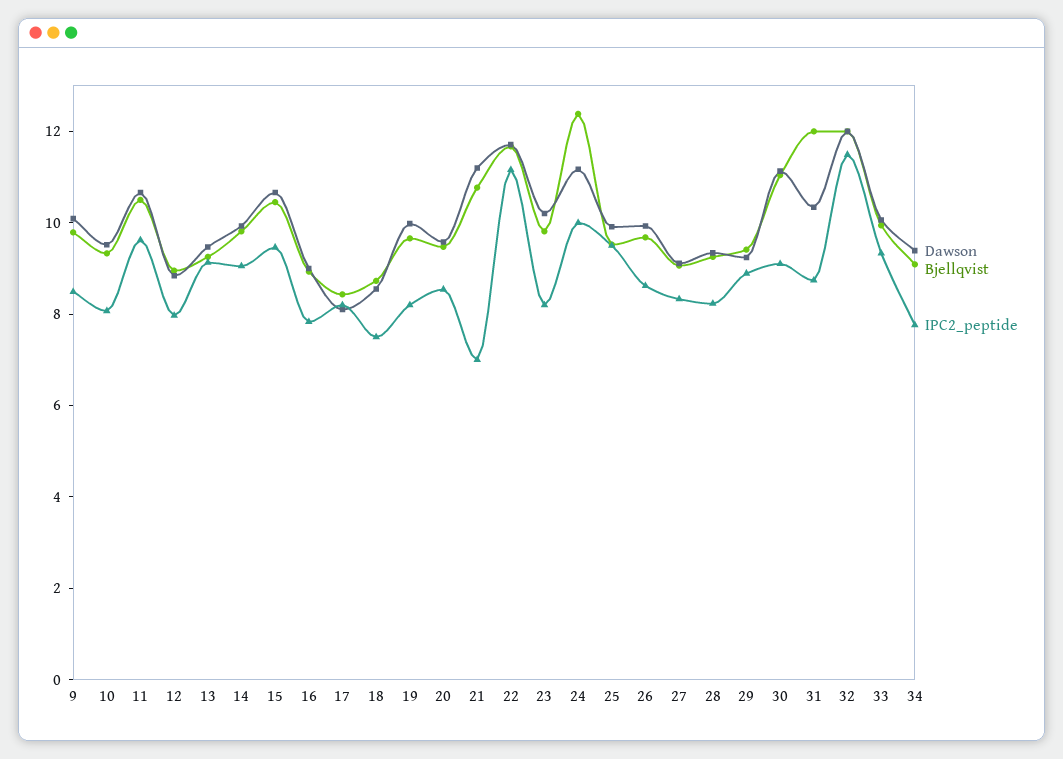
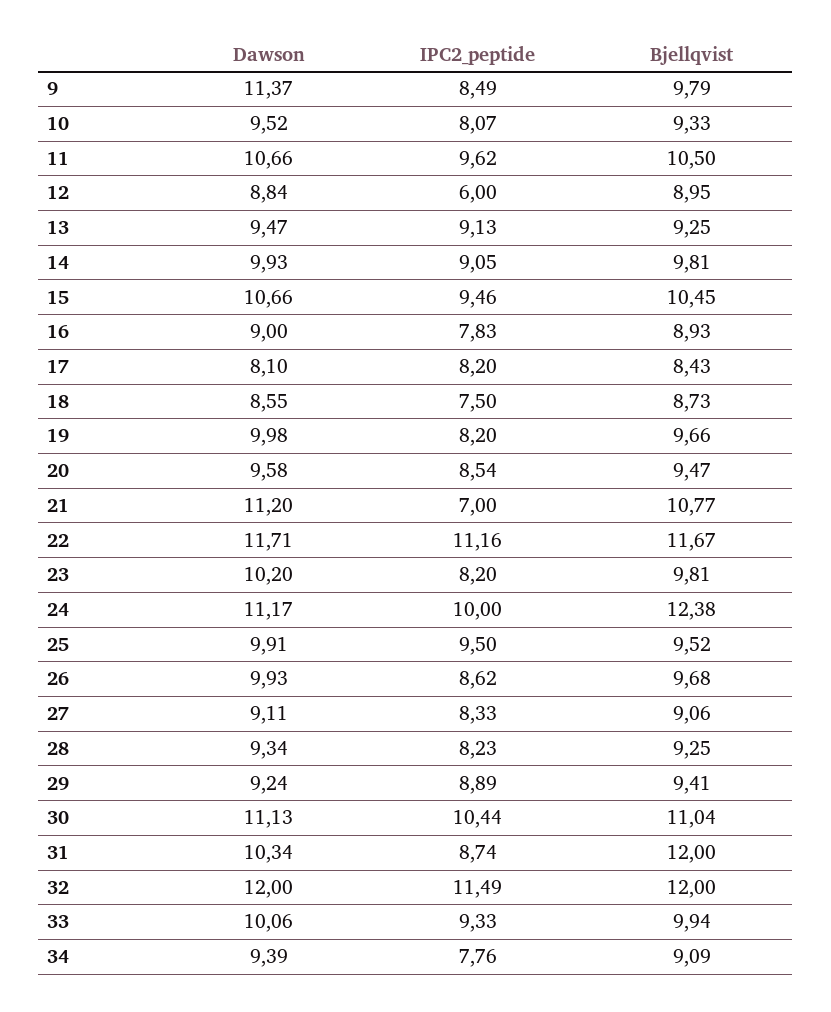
  {
    "Dawson": {
-     "9": 10,
+     "9": 11.37,
      "10": 9.52,
      "11": 10.66,
      "12": 8.84,
      "13": 9.47,
      "14": 9.93,
      "15": 10.66,
      "16": 9,
      "17": 8.1,
      "18": 8.55,
      "19": 9.98,
      "20": 9.58,
      "21": 11.2,
      "22": 11.71,
      "23": 10.2,
      "24": 11.17,
      "25": 9.91,
      "26": 9.93,
      "27": 9.11,
      "28": 9.34,
      "29": 9.24,
      "30": 11.13,
      "31": 10.34,
      "32": 12,
      "33": 10.06,
      "34": 9.39
    },
    "Bjellqvist": {
      "9": 9.79,
      "10": 9.33,
      "11": 10.5,
      "12": 8.95,
      "13": 9.25,
      "14": 9.81,
      "15": 10.45,
      "16": 8.93,
      "17": 8.43,
      "18": 8.73,
      "19": 9.66,
      "20": 9.47,
      "21": 10.77,
      "22": 11.67,
      "23": 9.81,
      "24": 12.38,
      "25": 9.52,
      "26": 9.68,
      "27": 9.06,
      "28": 9.25,
      "29": 9.41,
      "30": 11.04,
      "31": 12,
      "32": 12,
      "33": 9.94,
      "34": 9.09
    },
    "IPC2_peptide": {
      "9": 8.49,
      "10": 8.07,
      "11": 9.62,
-     "12": 8,
+     "12": 6,
      "13": 9.13,
      "14": 9.05,
      "15": 9.46,
      "16": 7.83,
      "17": 8.2,
      "18": 7.5,
      "19": 8.2,
      "20": 8.54,
      "21": 7,
      "22": 11.16,
      "23": 8.2,
      "24": 10,
      "25": 9.5,
      "26": 8.62,
      "27": 8.33,
      "28": 8.23,
      "29": 8.89,
-     "30": 9,
+     "30": 10.44,
      "31": 8.74,
      "32": 11.49,
      "33": 9.33,
      "34": 7.76
    }
  }

